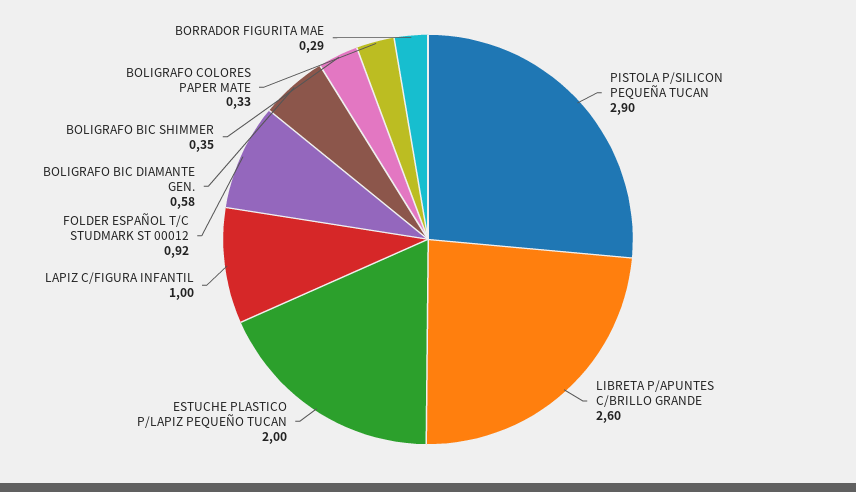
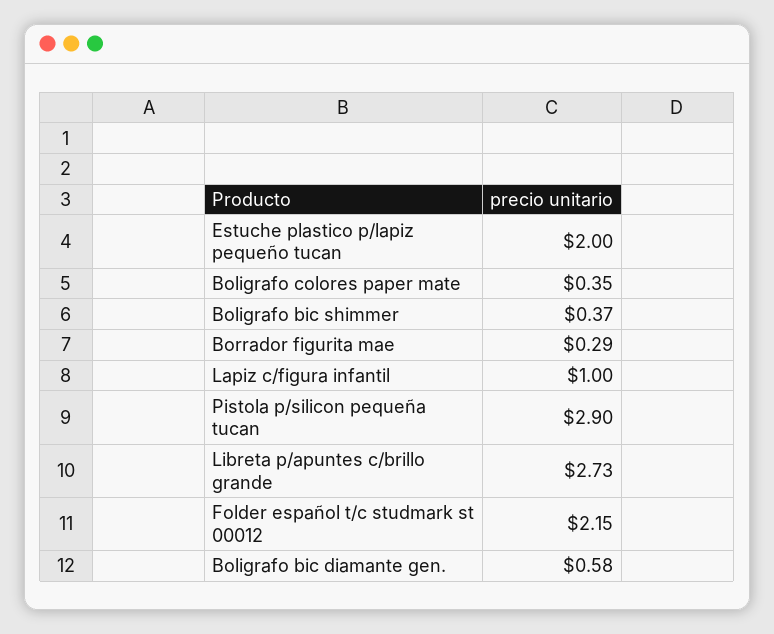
  {
    "PISTOLA P/SILICON PEQUEÑA TUCAN": 2.9,
-   "LIBRETA P/APUNTES C/BRILLO GRANDE": 2.6,
+   "LIBRETA P/APUNTES C/BRILLO GRANDE": 2.73,
    "ESTUCHE PLASTICO P/LAPIZ PEQUEÑO TUCAN": 2,
    "LAPIZ C/FIGURA INFANTIL": 1,
-   "FOLDER ESPAÑOL T/C STUDMARK ST 00012": 0.92,
+   "FOLDER ESPAÑOL T/C STUDMARK ST 00012": 2.15,
    "BOLIGRAFO BIC DIAMANTE GEN.": 0.58,
-   "BOLIGRAFO BIC SHIMMER": 0.35,
+   "BOLIGRAFO BIC SHIMMER": 0.37,
-   "BOLIGRAFO COLORES PAPER MATE": 0.33,
+   "BOLIGRAFO COLORES PAPER MATE": 0.35,
    "BORRADOR FIGURITA MAE": 0.29
  }

